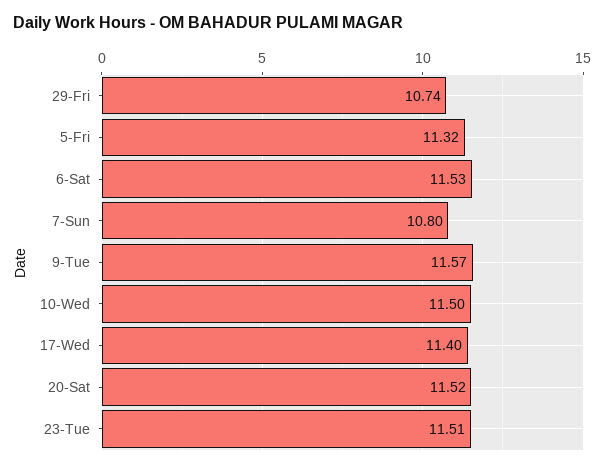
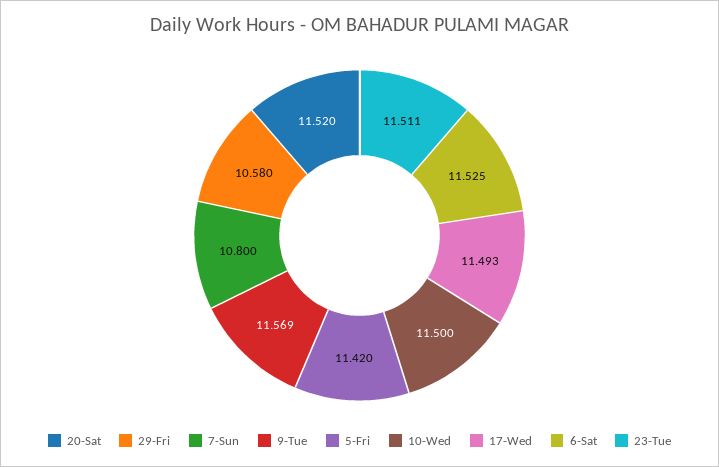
  {
-   "29-Fri": 10.74,
+   "29-Fri": 10.58,
-   "5-Fri": 11.32,
+   "5-Fri": 11.42,
    "6-Sat": 11.525,
    "7-Sun": 10.8,
    "9-Tue": 11.569,
    "10-Wed": 11.5,
-   "17-Wed": 11.4,
+   "17-Wed": 11.493,
    "20-Sat": 11.52,
    "23-Tue": 11.511
  }

